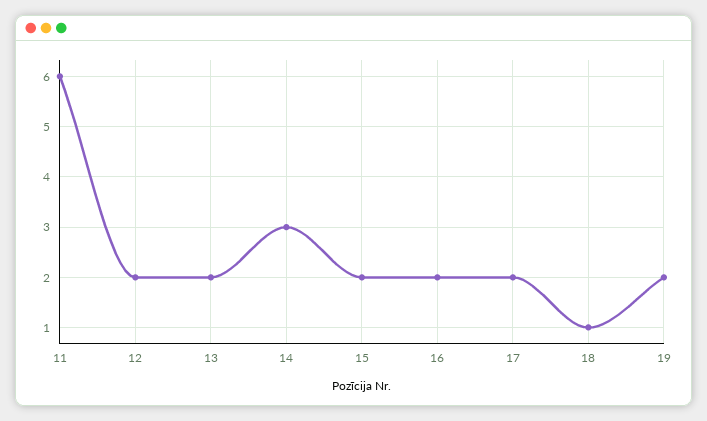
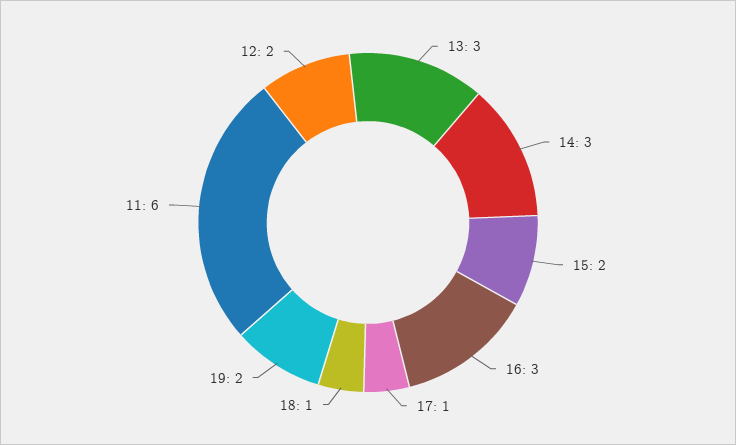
  {
    "11": 6,
    "12": 2,
-   "13": 2,
+   "13": 3,
    "14": 3,
    "15": 2,
-   "16": 2,
+   "16": 3,
-   "17": 2,
+   "17": 1,
    "18": 1,
    "19": 2
  }

